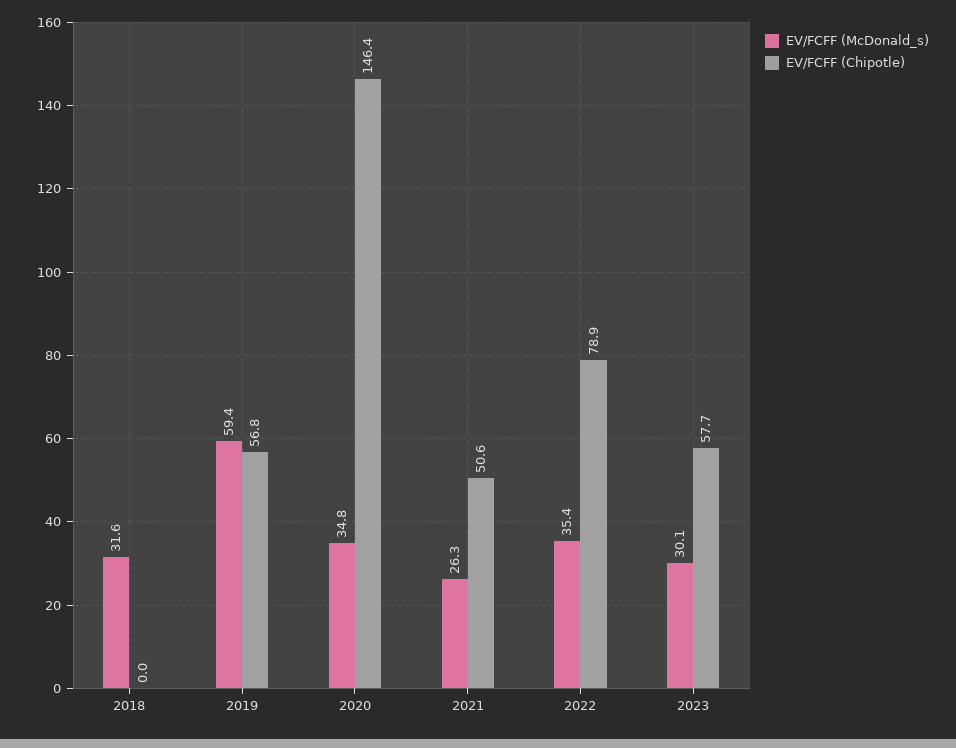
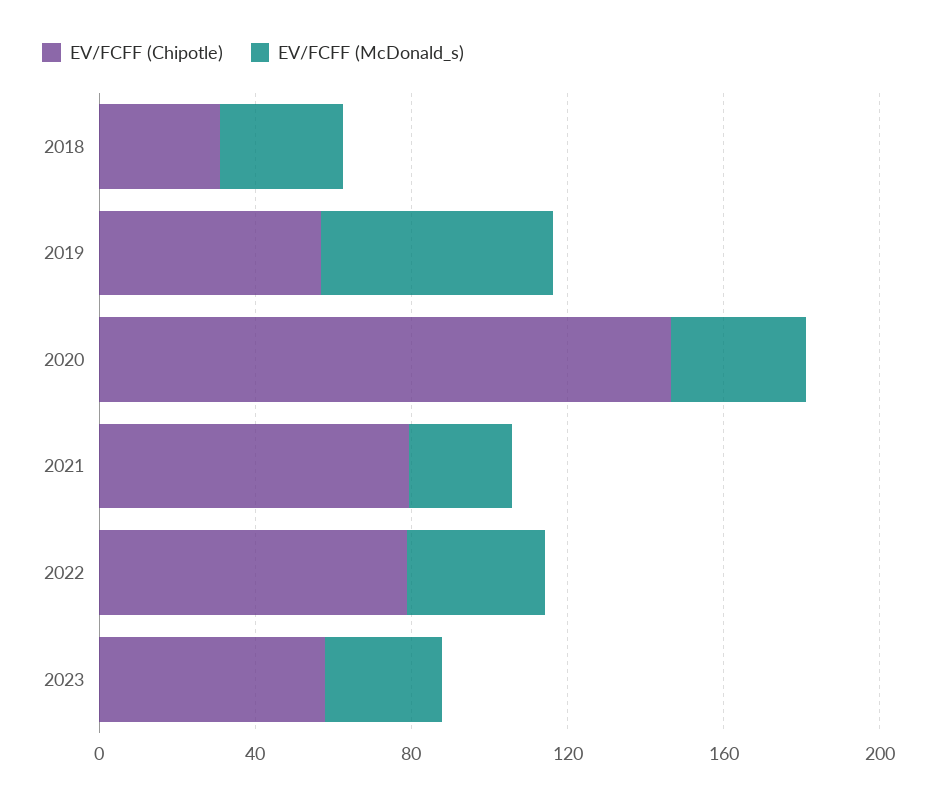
  {
    "EV/FCFF (McDonald_s)": {
      "2018": 31.6,
      "2019": 59.4,
      "2020": 34.8,
      "2021": 26.3,
      "2022": 35.4,
      "2023": 30.1
    },
    "EV/FCFF (Chipotle)": {
-     "2018": 0,
+     "2018": 30,
      "2019": 56.8,
      "2020": 146.4,
-     "2021": 50.6,
+     "2021": 80,
      "2022": 78.9,
      "2023": 57.7
    }
  }

